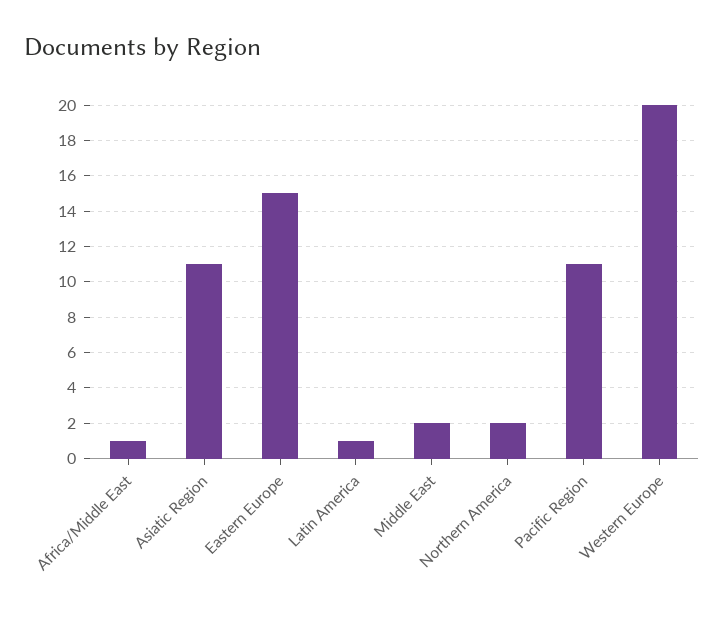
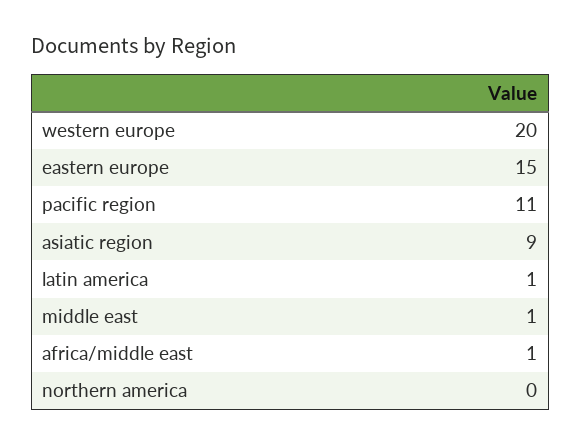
  {
    "Africa/Middle East": 1,
-   "Asiatic Region": 11,
+   "Asiatic Region": 9,
    "Eastern Europe": 15,
    "Latin America": 1,
-   "Middle East": 2,
+   "Middle East": 1,
-   "Northern America": 2,
+   "Northern America": 0,
    "Pacific Region": 11,
    "Western Europe": 20
  }

